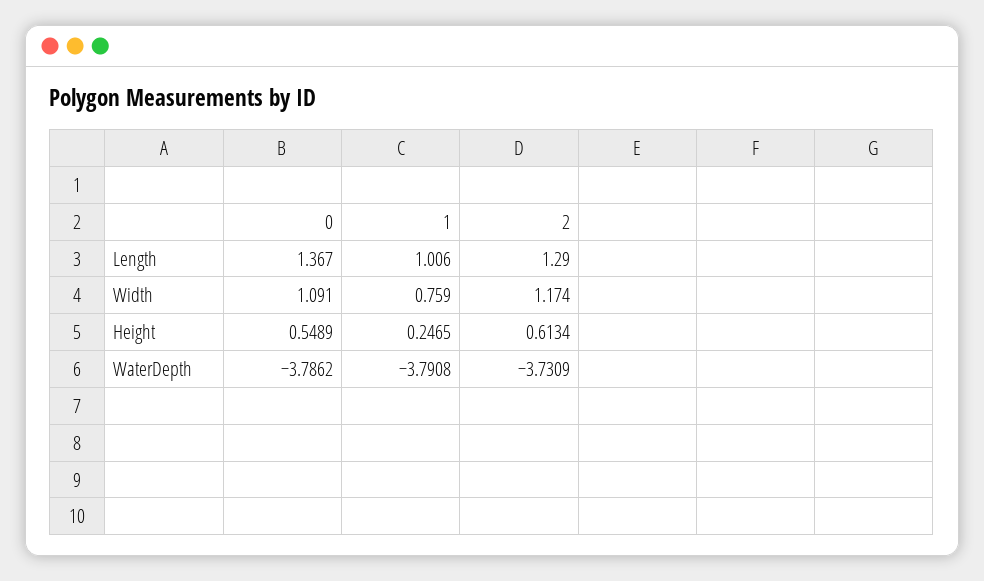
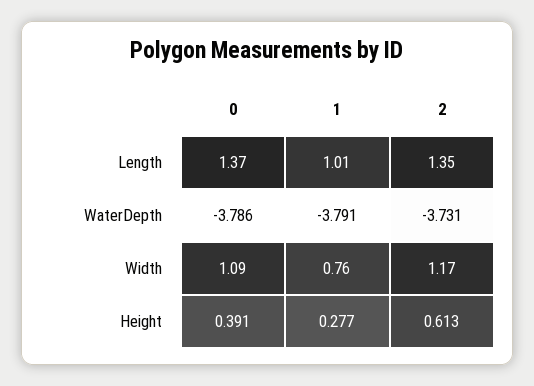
  {
    "0": {
      "Length": 1.367,
      "Width": 1.091,
-     "Height": 0.5489,
+     "Height": 0.391,
      "WaterDepth": -3.7862
    },
    "1": {
      "Length": 1.006,
      "Width": 0.759,
-     "Height": 0.2465,
+     "Height": 0.277,
      "WaterDepth": -3.7908
    },
    "2": {
-     "Length": 1.29,
+     "Length": 1.35,
      "Width": 1.174,
      "Height": 0.6134,
      "WaterDepth": -3.7309
    }
  }

